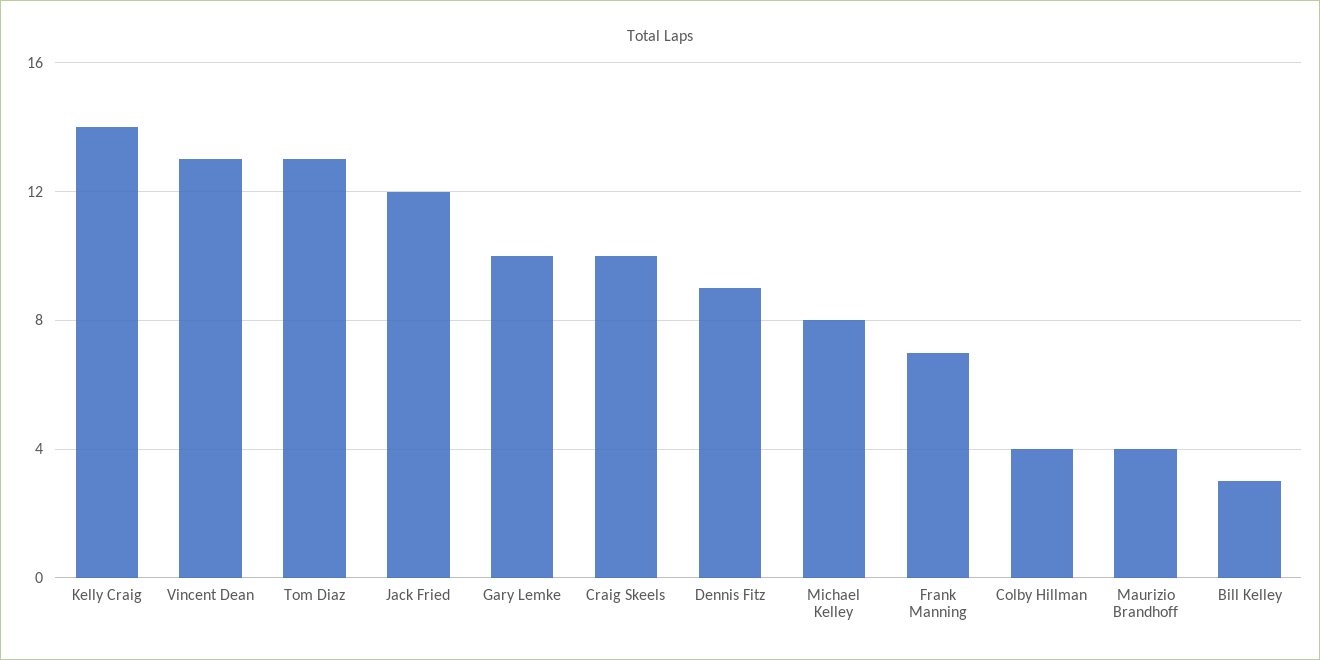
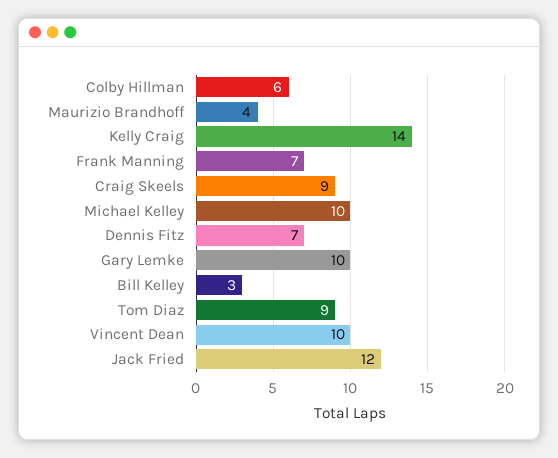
  {
    "Kelly Craig": 14,
-   "Vincent Dean": 13,
+   "Vincent Dean": 10,
-   "Tom Diaz": 13,
+   "Tom Diaz": 9,
    "Jack Fried": 12,
    "Gary Lemke": 10,
-   "Craig Skeels": 10,
+   "Craig Skeels": 9,
-   "Dennis Fitz": 9,
+   "Dennis Fitz": 7,
-   "Michael Kelley": 8,
+   "Michael Kelley": 10,
    "Frank Manning": 7,
-   "Colby Hillman": 4,
+   "Colby Hillman": 6,
    "Maurizio Brandhoff": 4,
    "Bill Kelley": 3
  }

